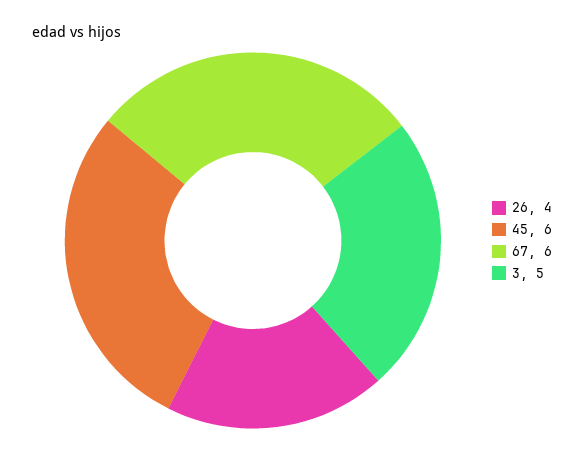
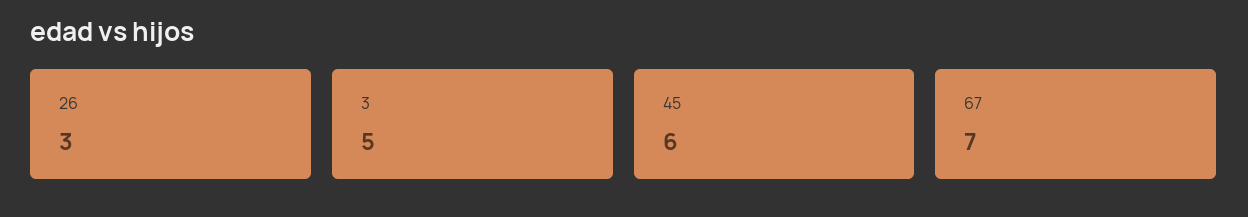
  {
-   "26": 4,
+   "26": 3,
    "45": 6,
-   "67": 6,
+   "67": 7,
    "3": 5
  }

